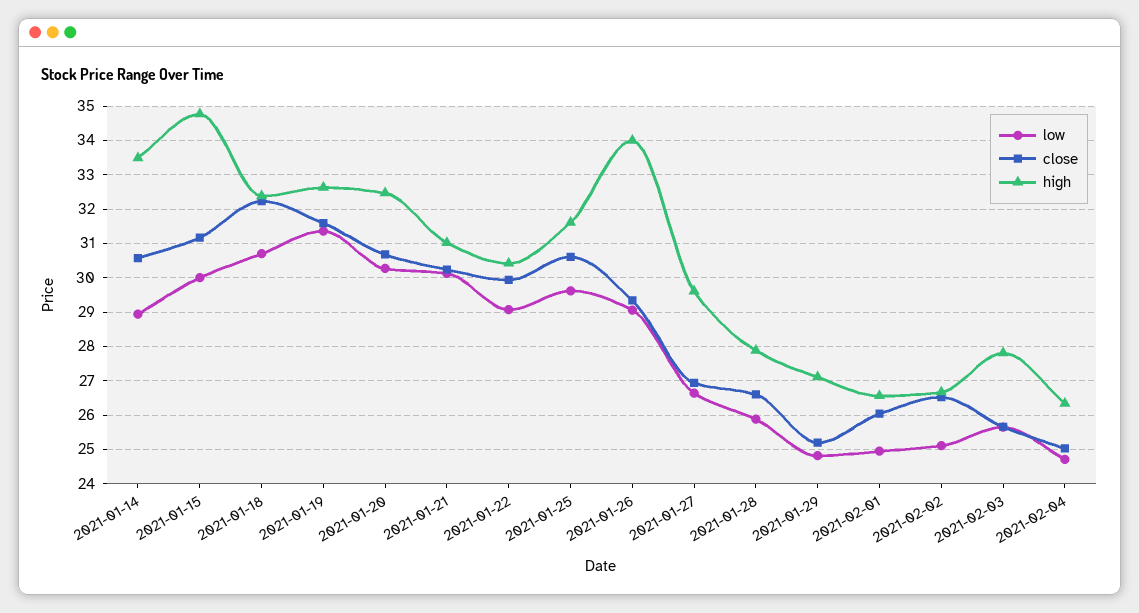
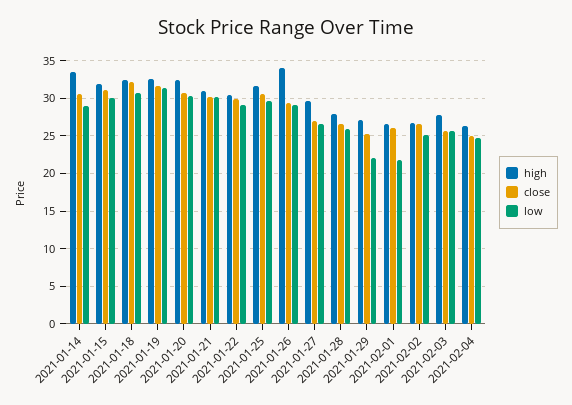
  {
    "low": {
      "2021-01-14": 29,
      "2021-01-15": 30,
      "2021-01-18": 30.8,
      "2021-01-19": 31.4,
      "2021-01-20": 30.2,
      "2021-01-21": 30.2,
      "2021-01-22": 29,
      "2021-01-25": 29.6,
      "2021-01-26": 29,
      "2021-01-27": 26.6,
      "2021-01-28": 25.8,
-     "2021-01-29": 24.8,
+     "2021-01-29": 22,
-     "2021-02-01": 25,
+     "2021-02-01": 22,
      "2021-02-02": 25.2,
      "2021-02-03": 25.6,
      "2021-02-04": 24.8
    },
    "close": {
      "2021-01-14": 30.6,
      "2021-01-15": 31.2,
      "2021-01-18": 32.2,
      "2021-01-19": 31.6,
      "2021-01-20": 30.6,
      "2021-01-21": 30.2,
      "2021-01-22": 30,
      "2021-01-25": 30.6,
      "2021-01-26": 29.4,
      "2021-01-27": 27,
      "2021-01-28": 26.6,
      "2021-01-29": 25.2,
      "2021-02-01": 26,
      "2021-02-02": 26.6,
      "2021-02-03": 25.6,
      "2021-02-04": 25
    },
    "high": {
      "2021-01-14": 33.4,
-     "2021-01-15": 34.8,
+     "2021-01-15": 32,
      "2021-01-18": 32.4,
      "2021-01-19": 32.6,
      "2021-01-20": 32.4,
      "2021-01-21": 31,
      "2021-01-22": 30.4,
      "2021-01-25": 31.6,
      "2021-01-26": 34,
      "2021-01-27": 29.6,
      "2021-01-28": 27.8,
      "2021-01-29": 27.2,
      "2021-02-01": 26.6,
      "2021-02-02": 26.6,
      "2021-02-03": 27.8,
      "2021-02-04": 26.4
    }
  }

